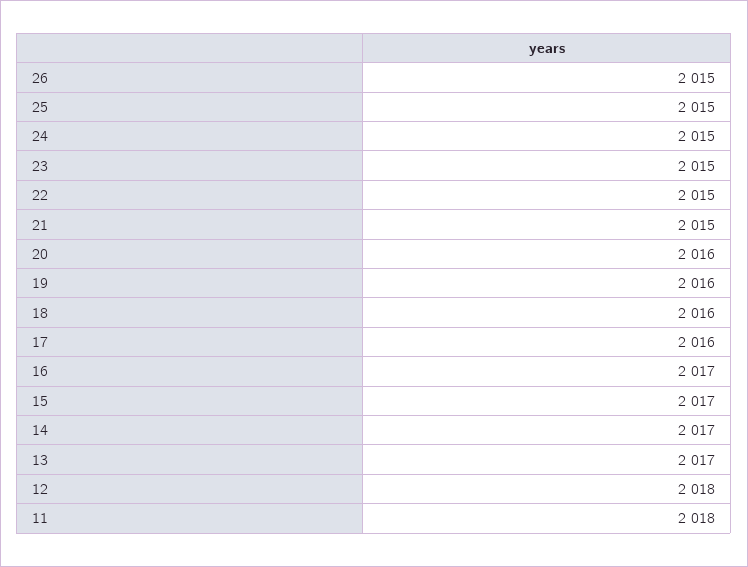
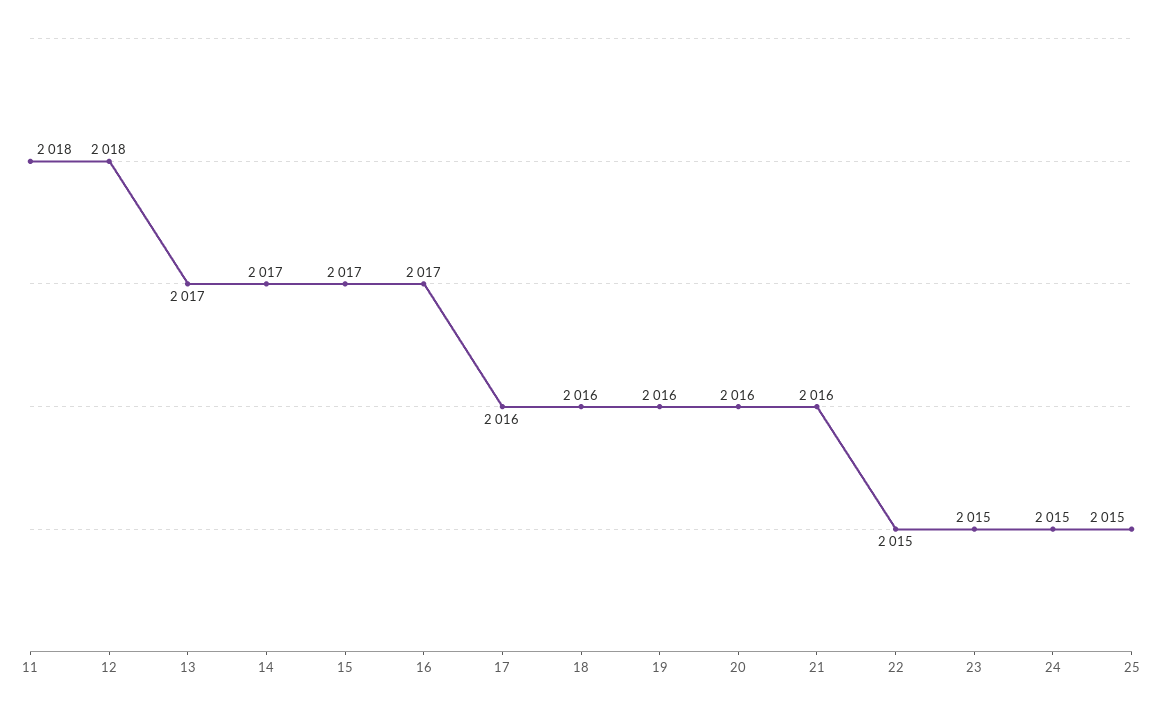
  {
-   "26": 2015,
    "25": 2015,
    "24": 2015,
    "23": 2015,
    "22": 2015,
-   "21": 2015,
+   "21": 2016,
    "20": 2016,
    "19": 2016,
    "18": 2016,
    "17": 2016,
    "16": 2017,
    "15": 2017,
    "14": 2017,
    "13": 2017,
    "12": 2018,
    "11": 2018
  }

